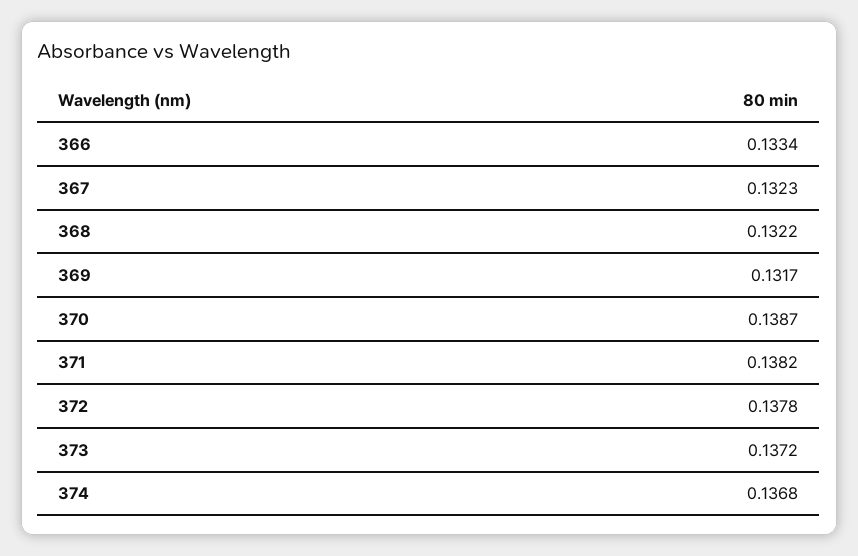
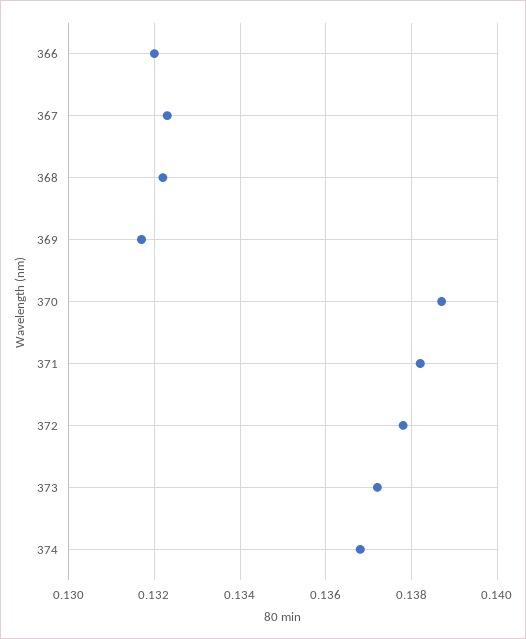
  {
-   "366": 0.1334,
+   "366": 0.132,
    "367": 0.1323,
    "368": 0.1322,
    "369": 0.1317,
    "370": 0.1387,
    "371": 0.1382,
    "372": 0.1378,
    "373": 0.1372,
    "374": 0.1368
  }

